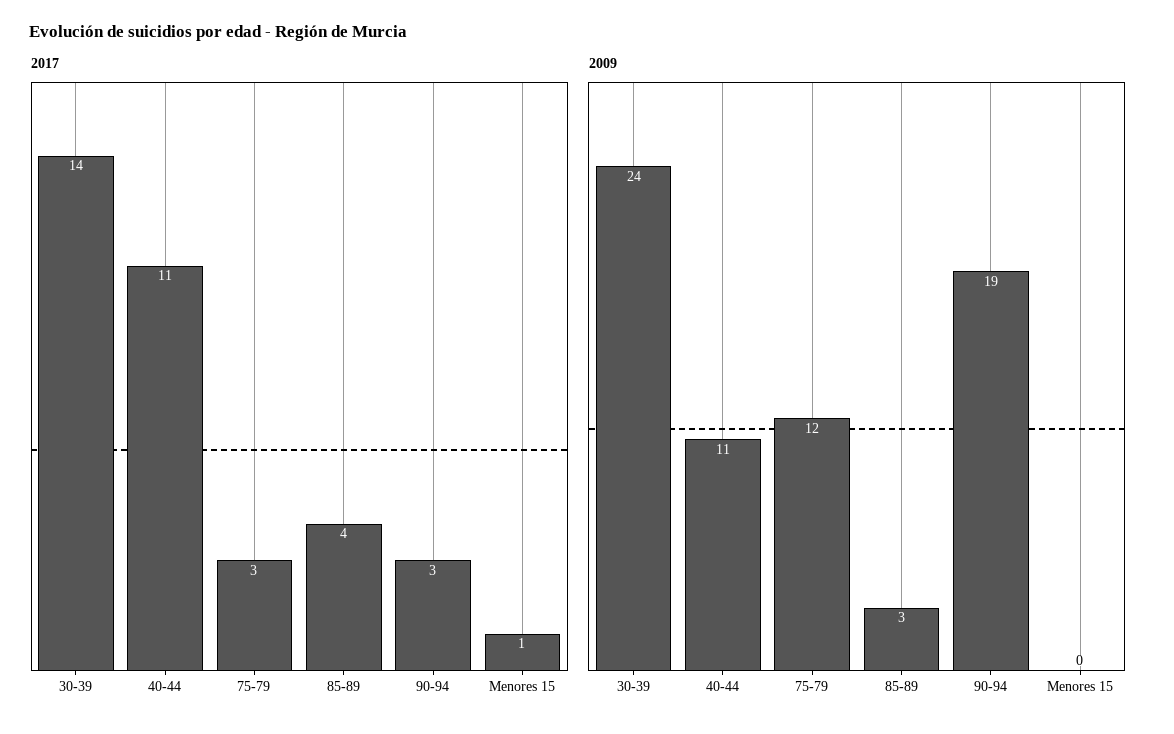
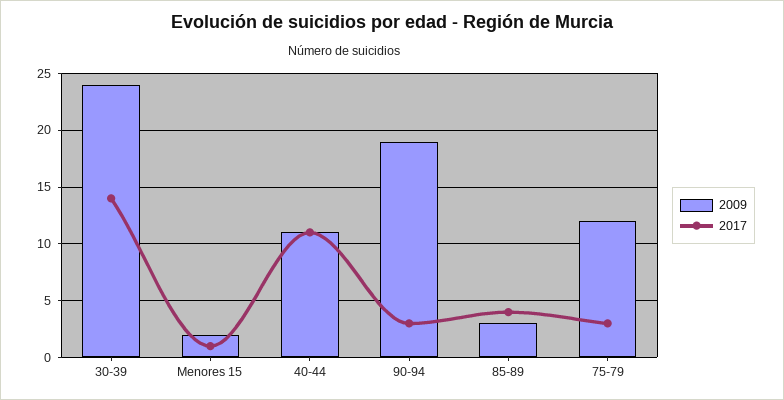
  {
    "2017": {
      "30-39": 14,
      "40-44": 11,
      "75-79": 3,
      "85-89": 4,
      "90-94": 3,
      "Menores 15": 1
    },
    "2009": {
      "30-39": 24,
      "40-44": 11,
      "75-79": 12,
      "85-89": 3,
      "90-94": 19,
-     "Menores 15": 0
+     "Menores 15": 2
    }
  }

